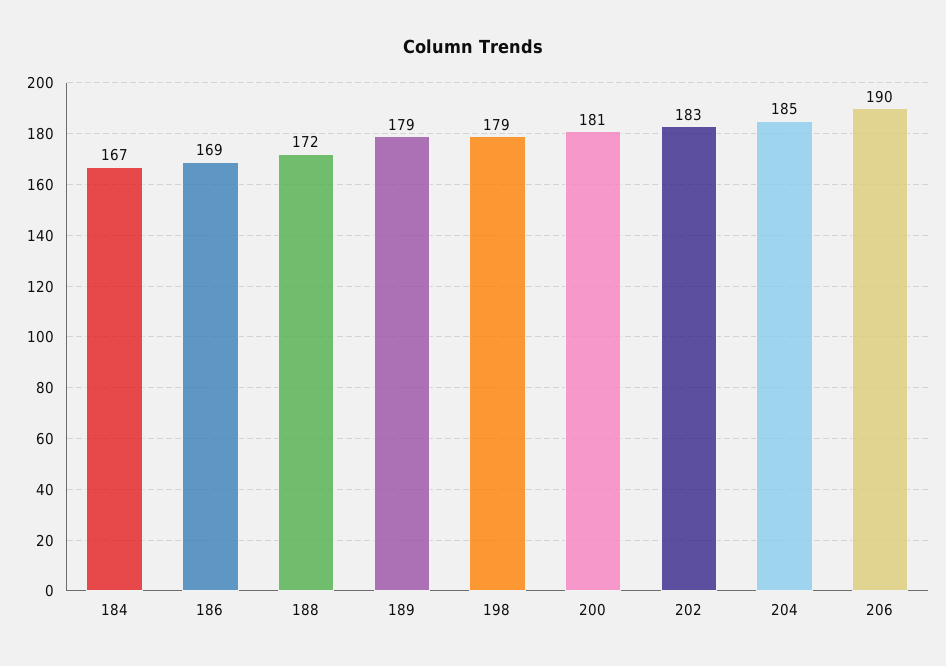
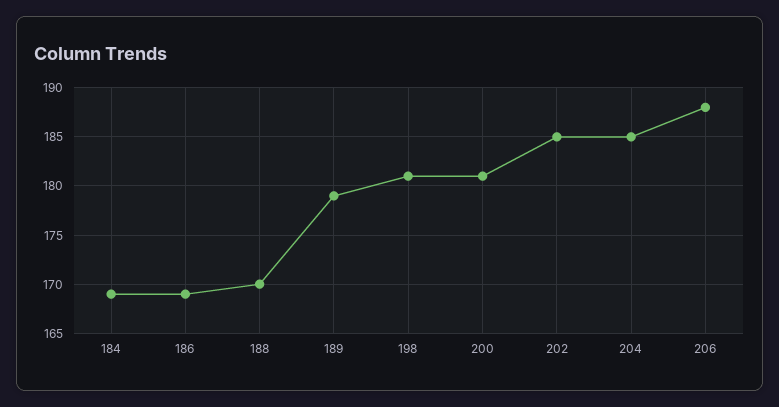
  {
-   "184": 167,
+   "184": 169,
    "186": 169,
-   "188": 172,
+   "188": 170,
    "189": 179,
-   "198": 179,
+   "198": 181,
    "200": 181,
-   "202": 183,
+   "202": 185,
    "204": 185,
-   "206": 190
+   "206": 188
  }

